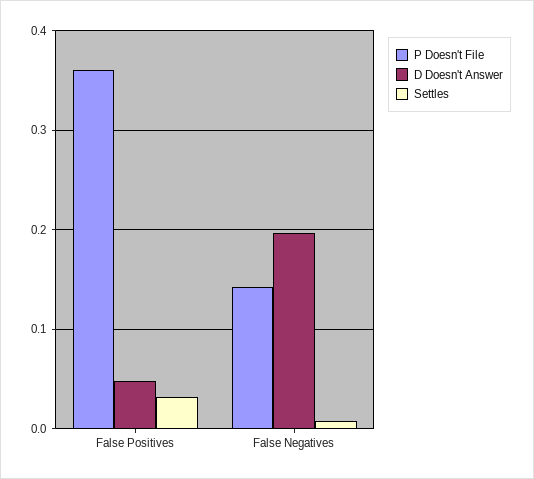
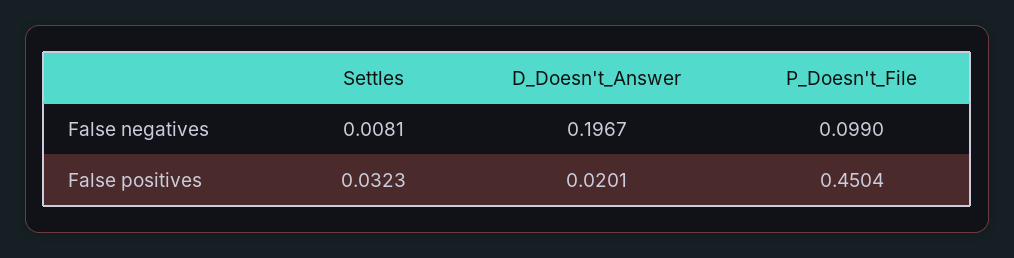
  {
    "P Doesn't File": {
-     "False Positives": 0.36,
+     "False Positives": 0.4504,
-     "False Negatives": 0.14
+     "False Negatives": 0.099
    },
    "D Doesn't Answer": {
-     "False Positives": 0.05,
+     "False Positives": 0.0201,
      "False Negatives": 0.1967
    },
    "Settles": {
      "False Positives": 0.0323,
      "False Negatives": 0.0081
    }
  }

